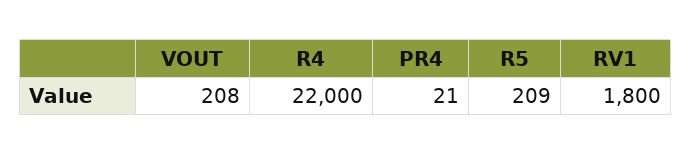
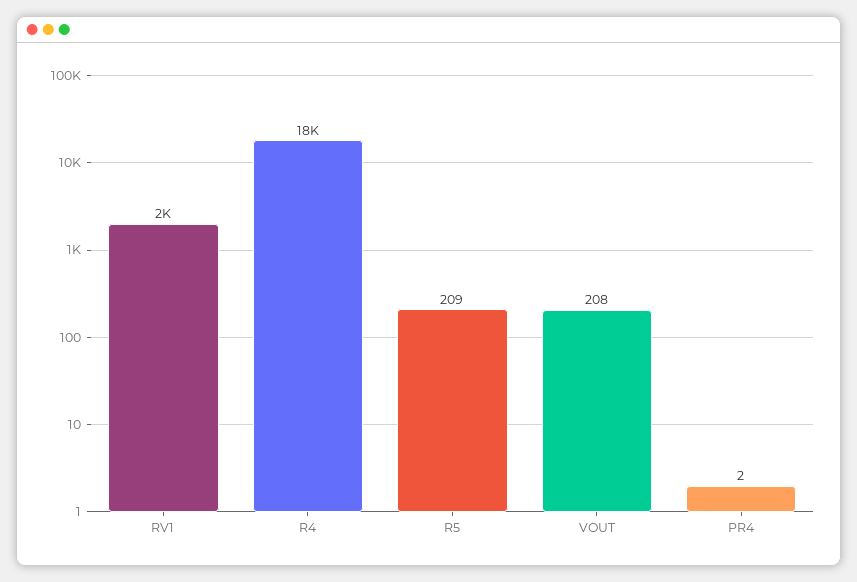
  {
    "VOUT": 208,
-   "R4": 22000,
+   "R4": 18000,
-   "PR4": 21,
+   "PR4": 2,
    "R5": 209,
-   "RV1": 1800
+   "RV1": 2000
  }

